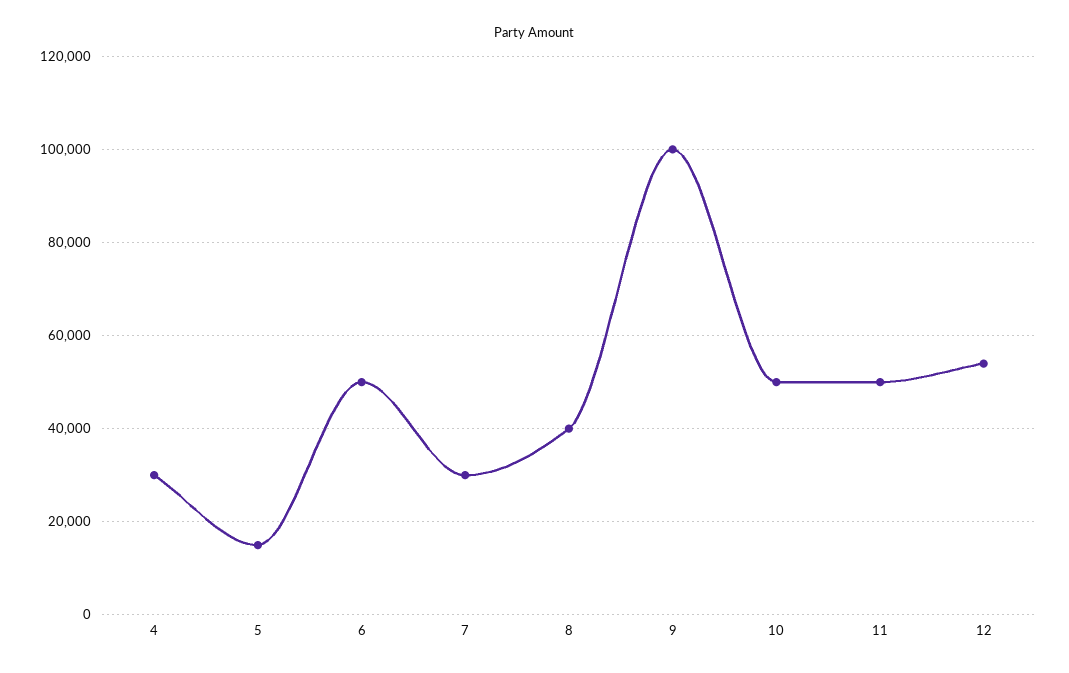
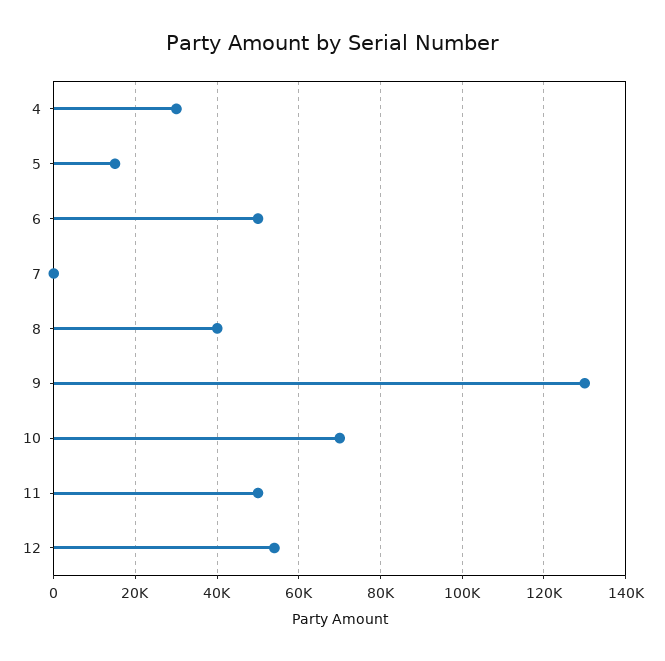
  {
    "4": 30000,
    "5": 16000,
    "6": 50000,
-   "7": 30000,
+   "7": 0,
    "8": 40000,
-   "9": 100000,
+   "9": 130000,
-   "10": 50000,
+   "10": 70000,
    "11": 50000,
    "12": 54000
  }

